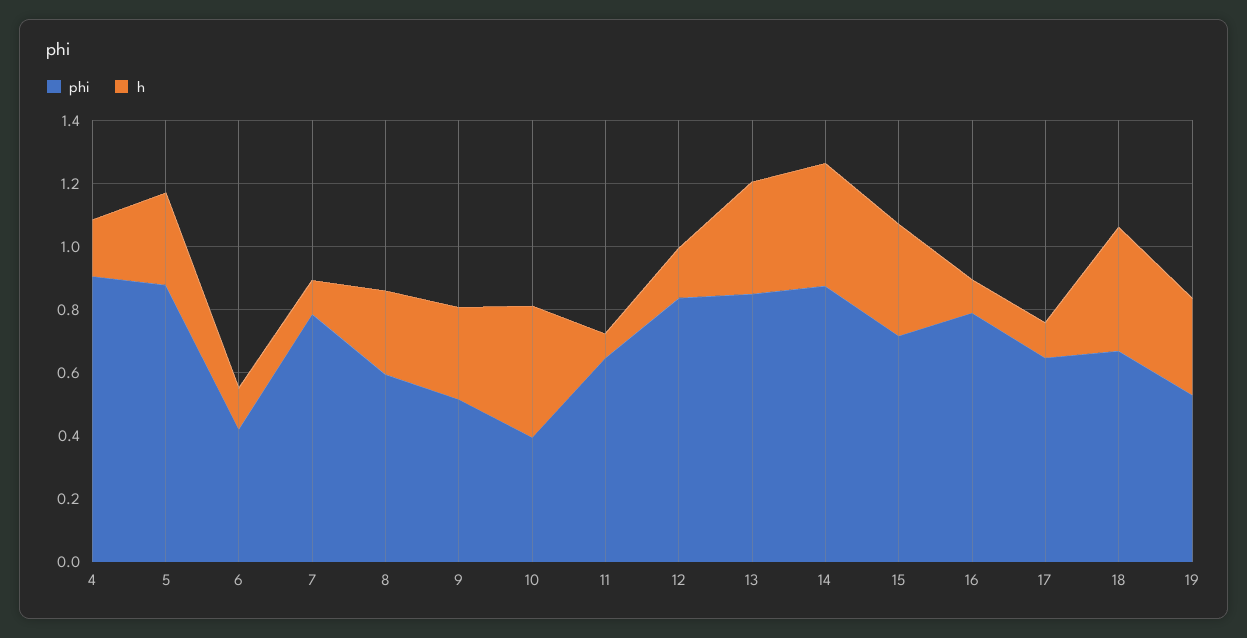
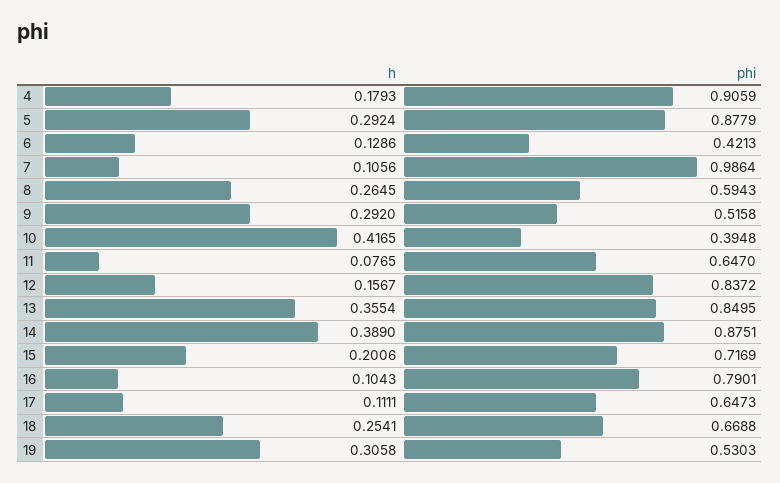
  {
    "phi": {
      "4": 0.9059,
      "5": 0.8779,
      "6": 0.4213,
-     "7": 0.8,
+     "7": 0.9864,
      "8": 0.5943,
      "9": 0.5158,
      "10": 0.3948,
      "11": 0.647,
      "12": 0.8372,
      "13": 0.8495,
      "14": 0.8751,
      "15": 0.7169,
      "16": 0.7901,
      "17": 0.6473,
      "18": 0.6688,
      "19": 0.5303
    },
    "h": {
      "4": 0.1793,
      "5": 0.2924,
      "6": 0.1286,
      "7": 0.1056,
      "8": 0.2645,
      "9": 0.292,
      "10": 0.4165,
      "11": 0.0765,
      "12": 0.1567,
      "13": 0.3554,
      "14": 0.389,
-     "15": 0.35,
+     "15": 0.2006,
      "16": 0.1043,
      "17": 0.1111,
-     "18": 0.4,
+     "18": 0.2541,
      "19": 0.3058
    }
  }

